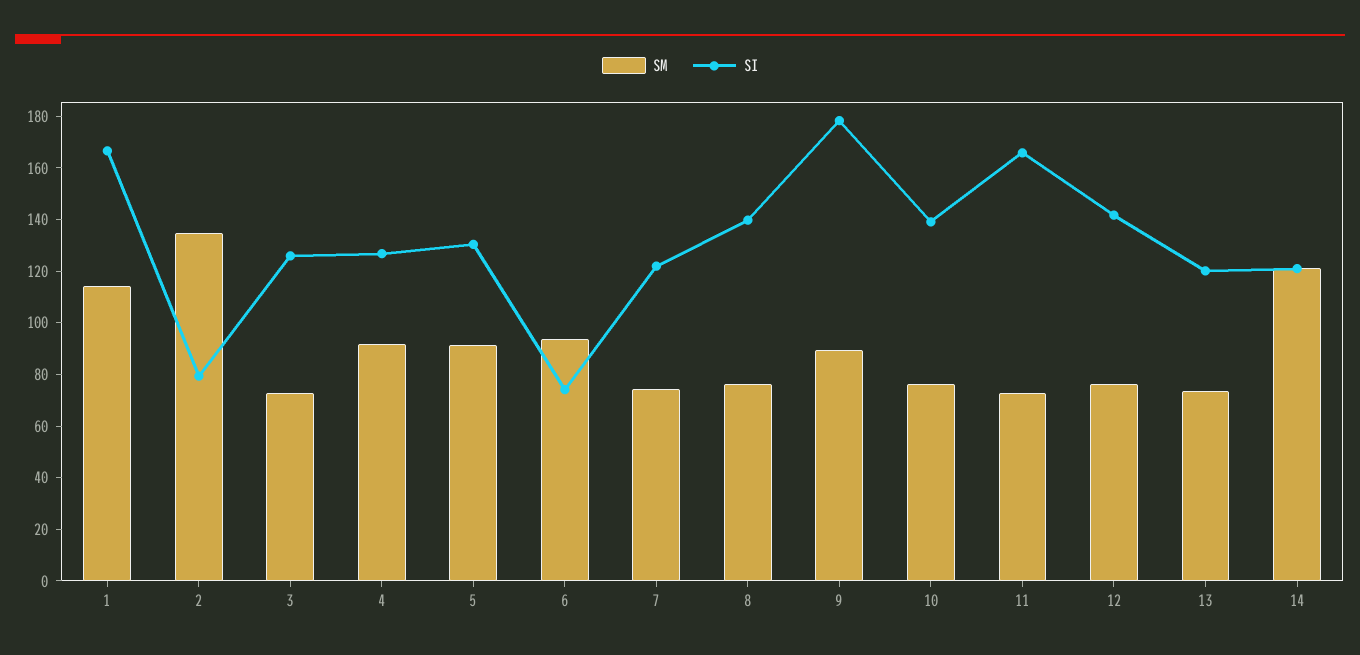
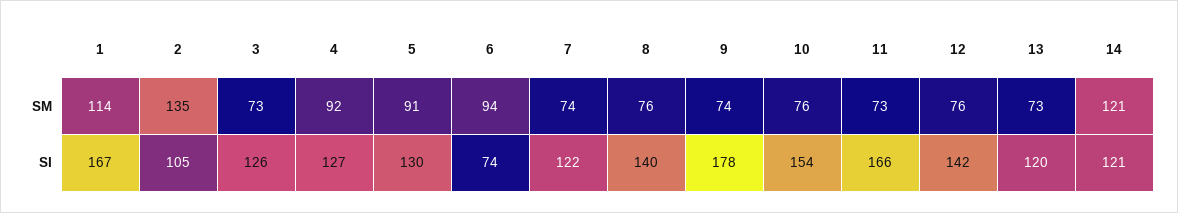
  {
    "SM": {
      "1": 114,
      "2": 135,
      "3": 73,
      "4": 92,
      "5": 91,
      "6": 94,
      "7": 74,
      "8": 76,
-     "9": 90,
+     "9": 74,
      "10": 76,
      "11": 73,
      "12": 76,
      "13": 73,
      "14": 121
    },
    "SI": {
      "1": 167,
-     "2": 80,
+     "2": 105,
      "3": 126,
      "4": 127,
      "5": 130,
      "6": 74,
      "7": 122,
      "8": 140,
      "9": 178,
-     "10": 140,
+     "10": 154,
      "11": 166,
      "12": 142,
      "13": 120,
      "14": 121
    }
  }

